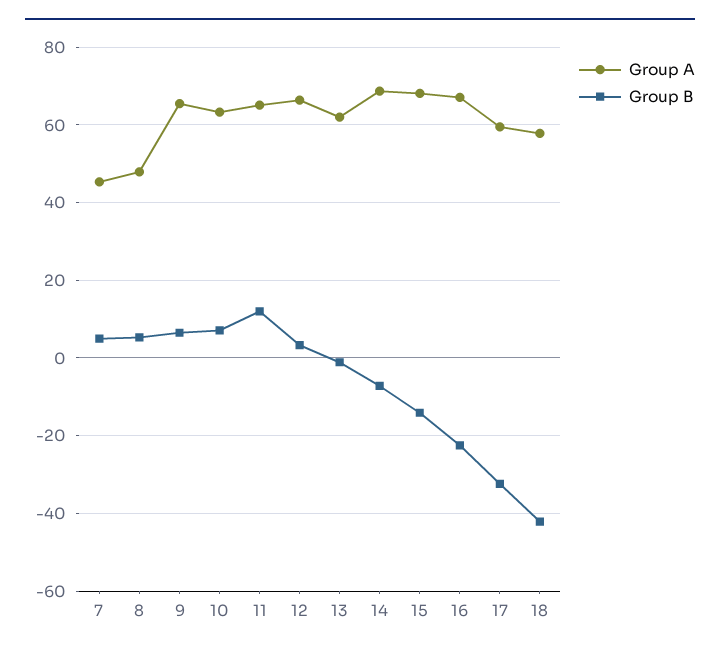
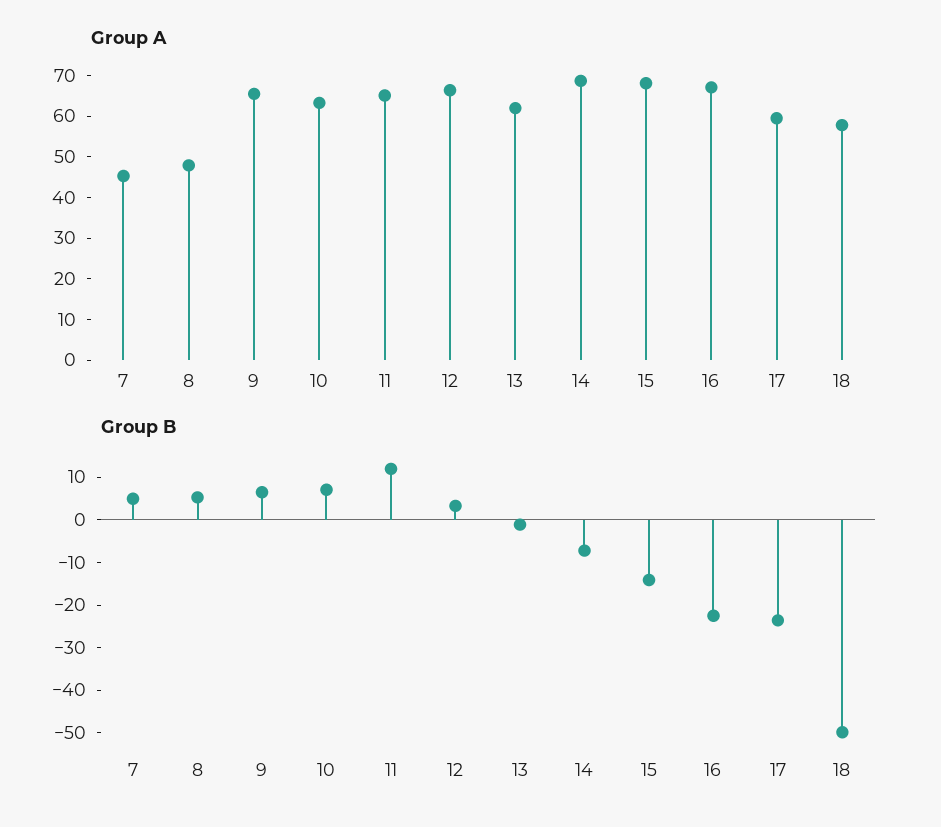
  {
    "Group A": {
      "7": 46,
      "8": 48,
      "9": 66,
      "10": 64,
      "11": 66,
      "12": 66,
      "13": 62,
      "14": 68,
      "15": 68,
      "16": 68,
      "17": 60,
      "18": 58
    },
    "Group B": {
      "7": 6,
      "8": 6,
      "9": 6,
      "10": 8,
      "11": 12,
      "12": 4,
      "13": -2,
      "14": -8,
      "15": -14,
      "16": -22,
-     "17": -32,
+     "17": -24,
-     "18": -42
+     "18": -50
    }
  }

